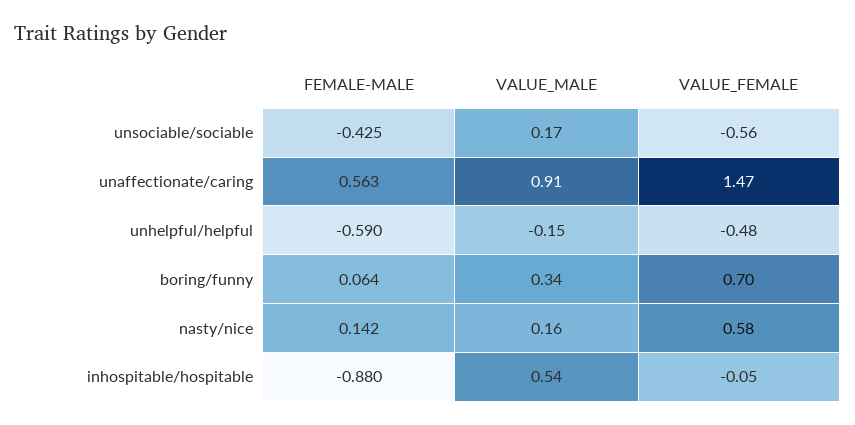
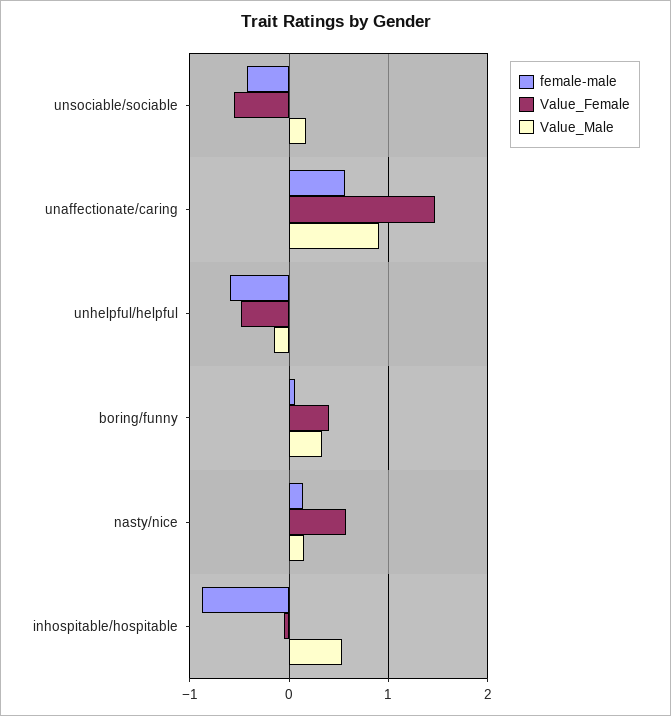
  {
    "FEMALE-MALE": {
      "unsociable/sociable": -0.425,
      "unaffectionate/caring": 0.563,
      "unhelpful/helpful": -0.59,
      "boring/funny": 0.064,
      "nasty/nice": 0.142,
      "inhospitable/hospitable": -0.88
    },
    "VALUE_MALE": {
      "unsociable/sociable": 0.17,
      "unaffectionate/caring": 0.91,
      "unhelpful/helpful": -0.15,
      "boring/funny": 0.34,
      "nasty/nice": 0.16,
      "inhospitable/hospitable": 0.54
    },
    "VALUE_FEMALE": {
      "unsociable/sociable": -0.56,
      "unaffectionate/caring": 1.47,
      "unhelpful/helpful": -0.48,
-     "boring/funny": 0.7,
+     "boring/funny": 0.4,
      "nasty/nice": 0.58,
      "inhospitable/hospitable": -0.05
    }
  }

